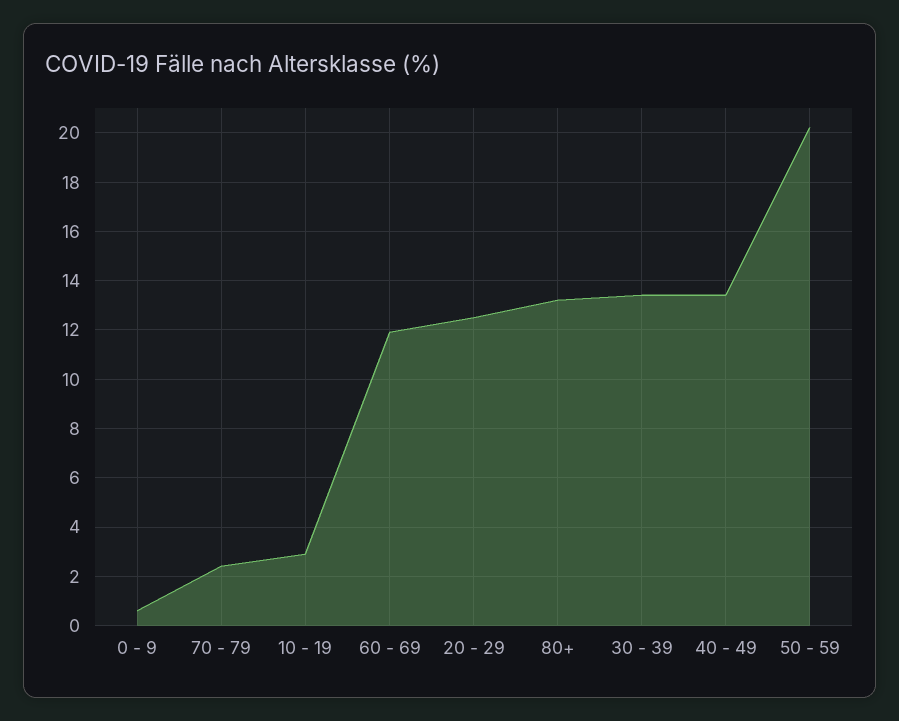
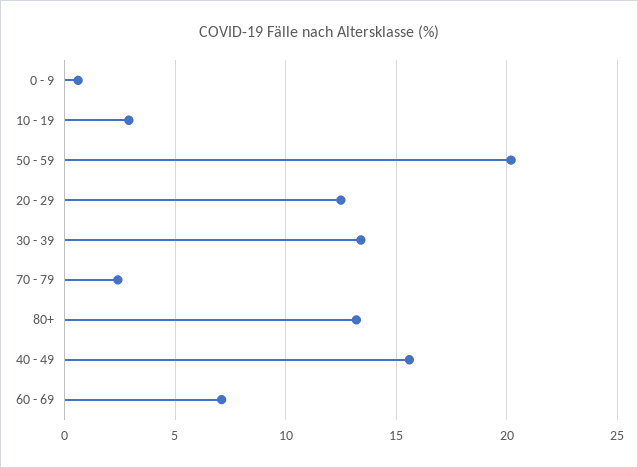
  {
    "0 - 9": 0.5,
    "70 - 79": 2.5,
    "10 - 19": 3,
-   "60 - 69": 12,
+   "60 - 69": 7,
    "20 - 29": 12.5,
    "80+": 13,
    "30 - 39": 13.5,
-   "40 - 49": 13.5,
+   "40 - 49": 15.5,
    "50 - 59": 20
  }

